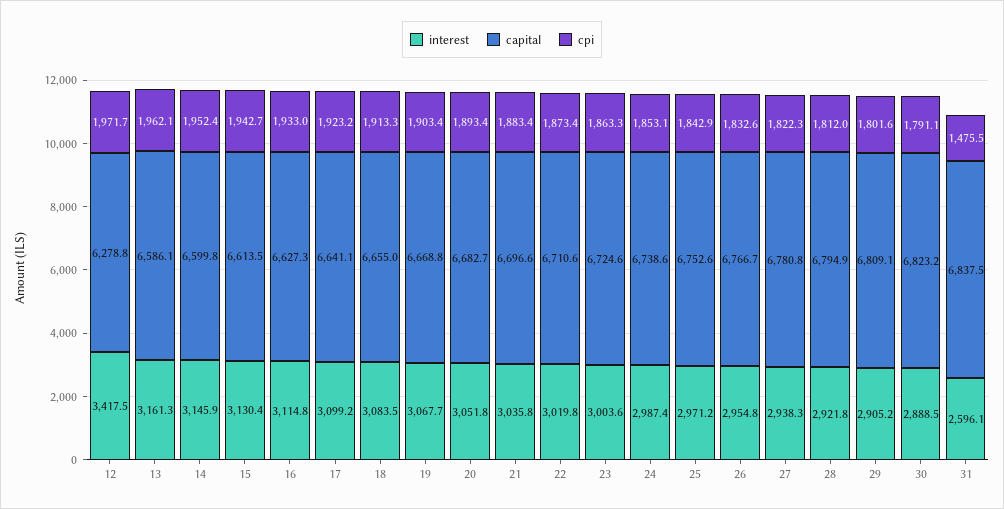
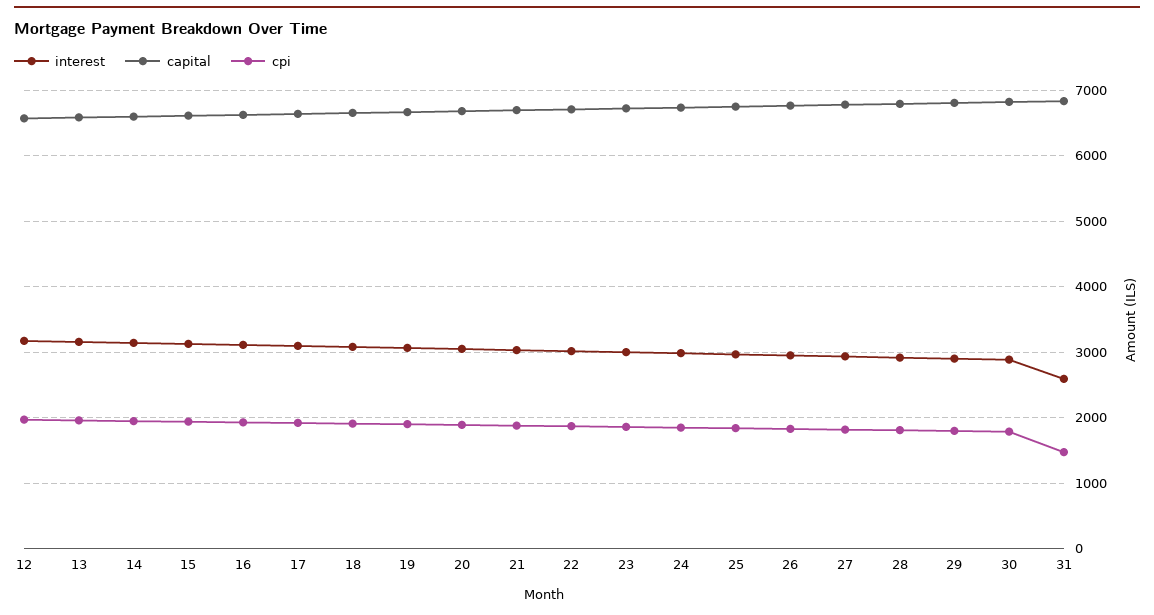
  {
    "interest": {
-     "12": 3417.5,
+     "12": 3200,
      "13": 3161.3,
      "14": 3145.9,
      "15": 3130.4,
      "16": 3114.8,
      "17": 3099.2,
      "18": 3083.5,
      "19": 3067.7,
      "20": 3051.8,
      "21": 3035.8,
      "22": 3019.8,
      "23": 3003.6,
      "24": 2987.4,
      "25": 2971.2,
      "26": 2954.8,
      "27": 2938.3,
      "28": 2921.8,
      "29": 2905.2,
      "30": 2888.5,
      "31": 2596.1
    },
    "capital": {
-     "12": 6278.8,
+     "12": 6600,
      "13": 6586.1,
      "14": 6599.8,
      "15": 6613.5,
      "16": 6627.3,
      "17": 6641.1,
      "18": 6655,
      "19": 6668.8,
      "20": 6682.7,
      "21": 6696.6,
      "22": 6710.6,
      "23": 6724.6,
      "24": 6738.6,
      "25": 6752.6,
      "26": 6766.7,
      "27": 6780.8,
      "28": 6794.9,
      "29": 6809.1,
      "30": 6823.2,
      "31": 6837.5
    },
    "cpi": {
      "12": 1971.7,
      "13": 1962.1,
      "14": 1952.4,
      "15": 1942.7,
      "16": 1933,
      "17": 1923.2,
      "18": 1913.3,
      "19": 1903.4,
      "20": 1893.4,
      "21": 1883.4,
      "22": 1873.4,
      "23": 1863.3,
      "24": 1853.1,
      "25": 1842.9,
      "26": 1832.6,
      "27": 1822.3,
      "28": 1812,
      "29": 1801.6,
      "30": 1791.1,
      "31": 1475.5
    }
  }

